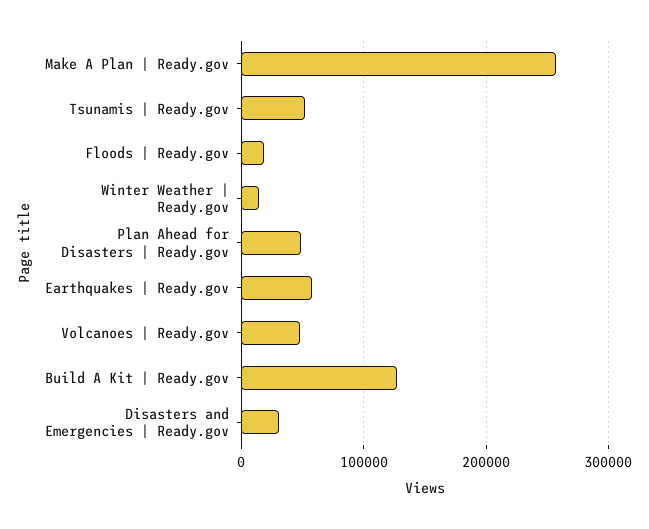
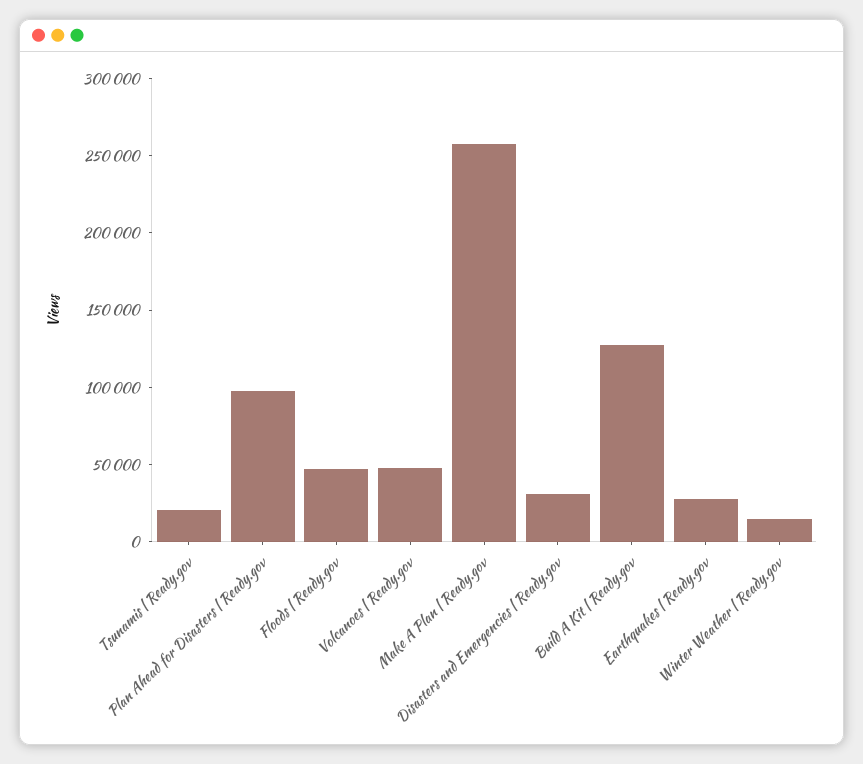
  {
    "Make A Plan | Ready.gov": 260000,
-   "Tsunamis | Ready.gov": 50000,
+   "Tsunamis | Ready.gov": 20000,
-   "Floods | Ready.gov": 20000,
+   "Floods | Ready.gov": 50000,
    "Winter Weather | Ready.gov": 10000,
-   "Plan Ahead for Disasters | Ready.gov": 50000,
+   "Plan Ahead for Disasters | Ready.gov": 100000,
-   "Earthquakes | Ready.gov": 60000,
+   "Earthquakes | Ready.gov": 30000,
    "Volcanoes | Ready.gov": 50000,
    "Build A Kit | Ready.gov": 130000,
    "Disasters and Emergencies | Ready.gov": 30000
  }

